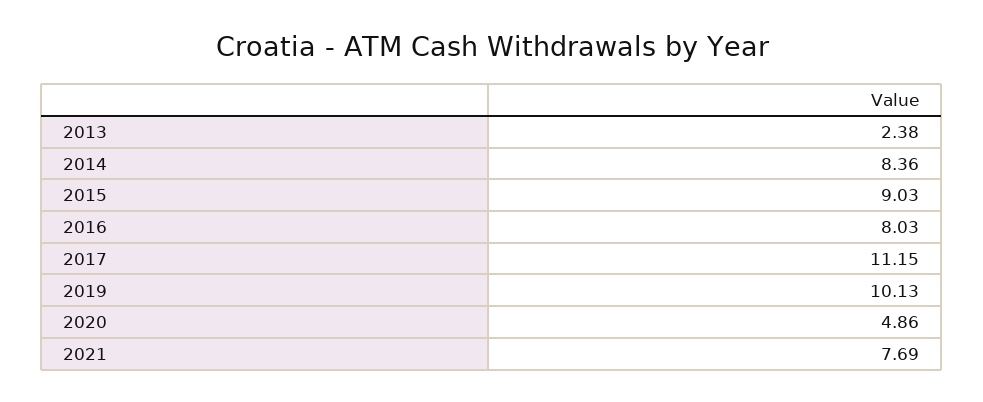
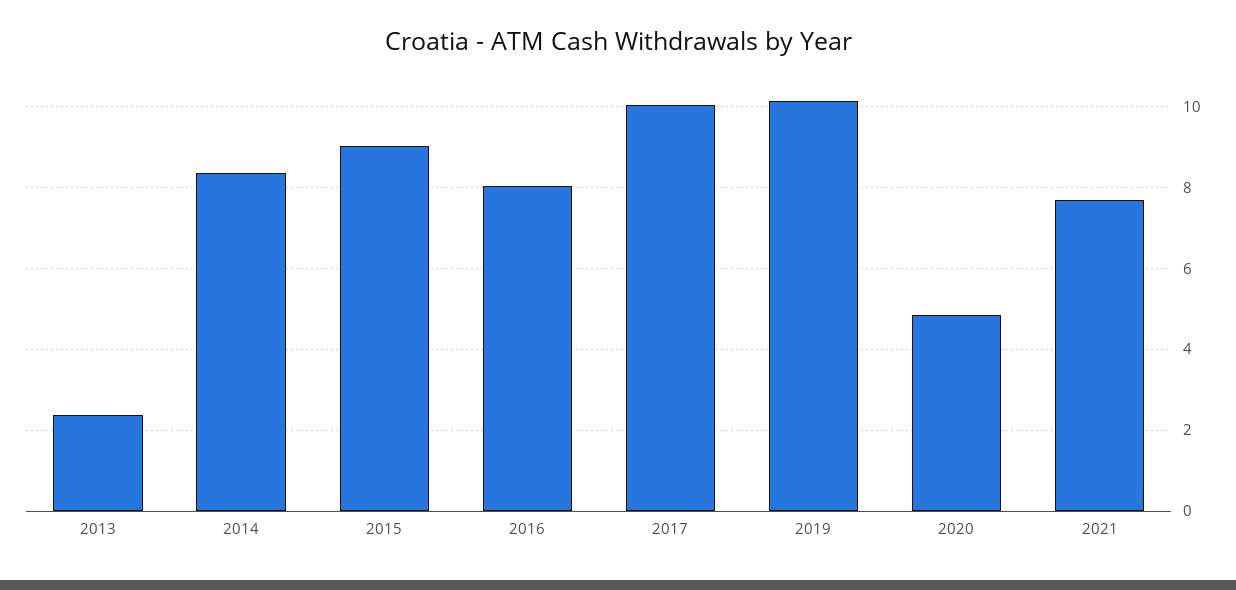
  {
    "2013": 2.38,
    "2014": 8.36,
    "2015": 9.03,
    "2016": 8.03,
-   "2017": 11.15,
+   "2017": 10,
    "2019": 10.13,
    "2020": 4.86,
    "2021": 7.69
  }

